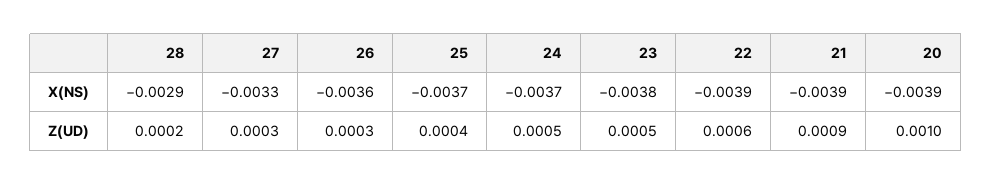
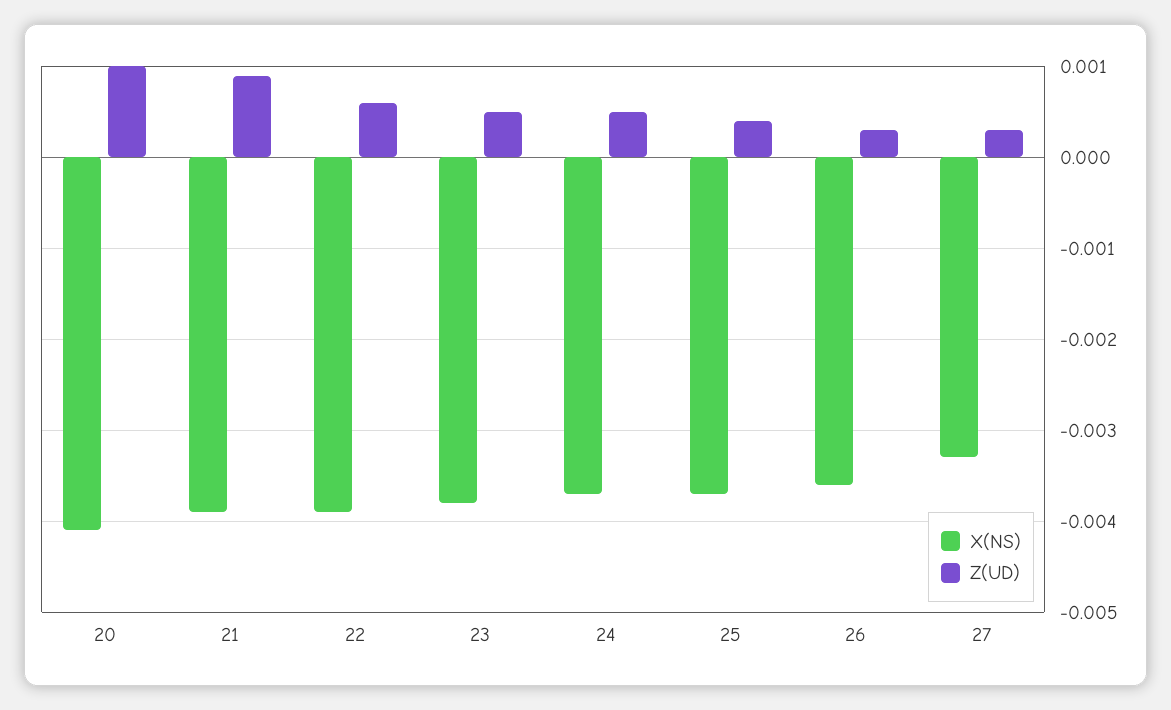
  {
    "X(NS)": {
-     "28": -0.0029,
      "27": -0.0033,
      "26": -0.0036,
      "25": -0.0037,
      "24": -0.0037,
      "23": -0.0038,
      "22": -0.0039,
      "21": -0.0039,
-     "20": -0.0039
+     "20": -0.0041
    },
    "Z(UD)": {
-     "28": 0.0002,
      "27": 0.0003,
      "26": 0.0003,
      "25": 0.0004,
      "24": 0.0005,
      "23": 0.0005,
      "22": 0.0006,
      "21": 0.0009,
      "20": 0.001
    }
  }

